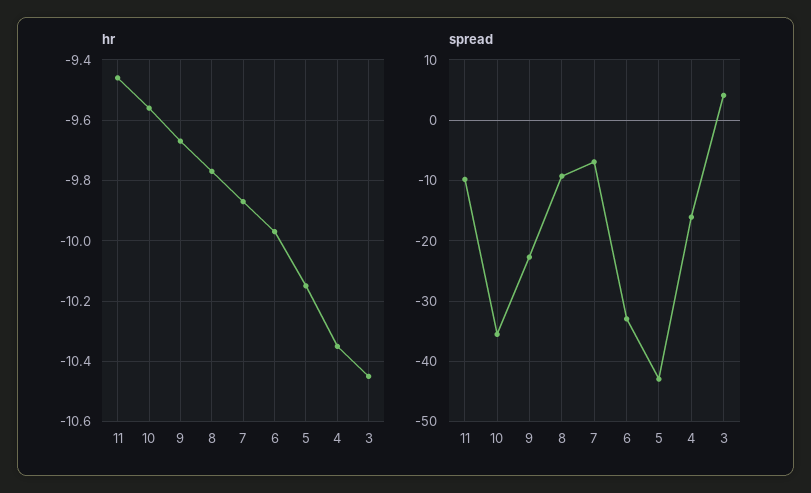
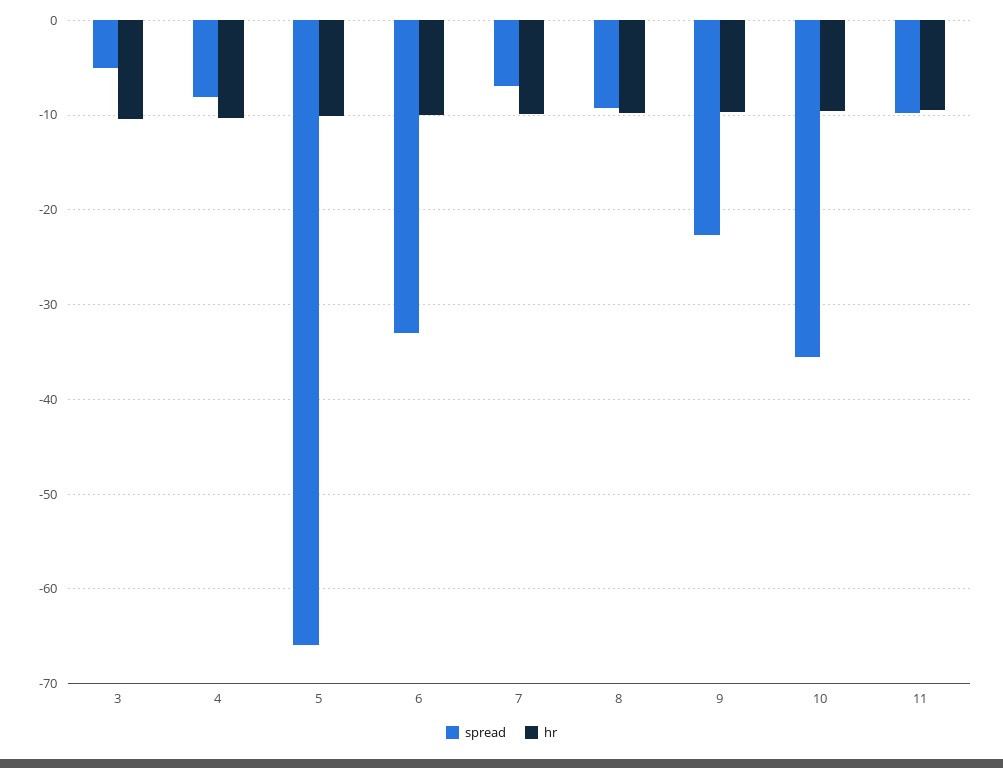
  {
    "hr": {
      "11": -9.45,
      "10": -9.55,
      "9": -9.65,
      "8": -9.75,
      "7": -9.85,
      "6": -9.95,
      "5": -10.15,
      "4": -10.35,
      "3": -10.45
    },
    "spread": {
      "11": -10,
      "10": -36,
      "9": -23,
      "8": -9,
      "7": -7,
      "6": -33,
-     "5": -43,
+     "5": -66,
-     "4": -16,
+     "4": -8,
-     "3": 4
+     "3": -5
    }
  }

